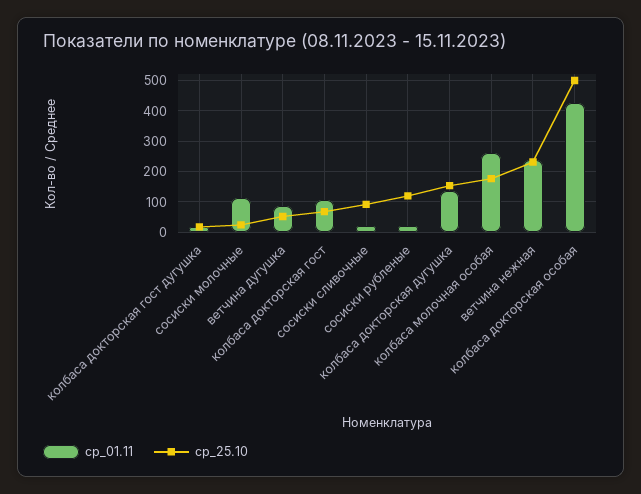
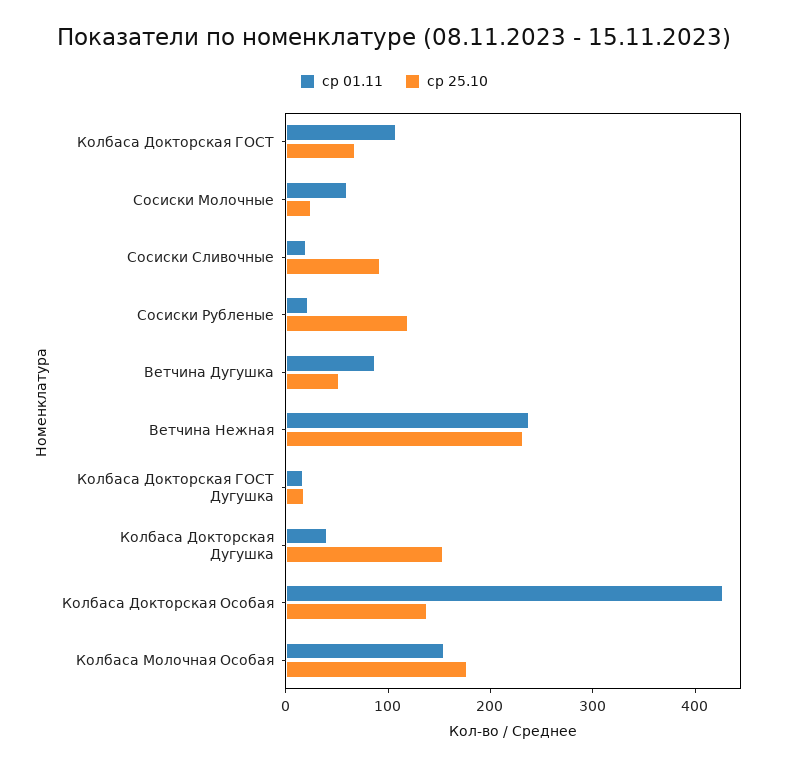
  {
    "ср_01.11": {
      "колбаса докторская гост дугушка": 20,
-     "сосиски молочные": 120,
+     "сосиски молочные": 60,
      "ветчина дугушка": 80,
      "колбаса докторская гост": 100,
      "сосиски сливочные": 20,
      "сосиски рубленые": 20,
-     "колбаса докторская дугушка": 140,
+     "колбаса докторская дугушка": 40,
-     "колбаса молочная особая": 260,
+     "колбаса молочная особая": 160,
      "ветчина нежная": 240,
      "колбаса докторская особая": 420
    },
    "ср_25.10": {
      "колбаса докторская гост дугушка": 20,
      "сосиски молочные": 20,
      "ветчина дугушка": 60,
      "колбаса докторская гост": 60,
      "сосиски сливочные": 100,
      "сосиски рубленые": 120,
      "колбаса докторская дугушка": 160,
      "колбаса молочная особая": 180,
      "ветчина нежная": 240,
-     "колбаса докторская особая": 500
+     "колбаса докторская особая": 140
    }
  }

